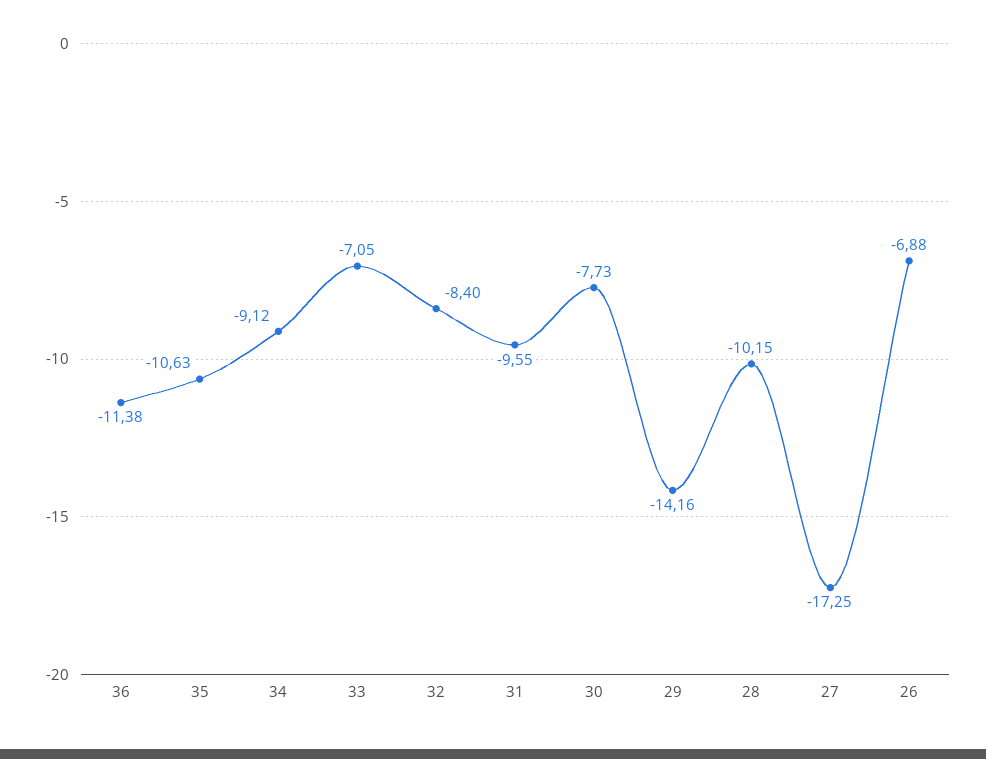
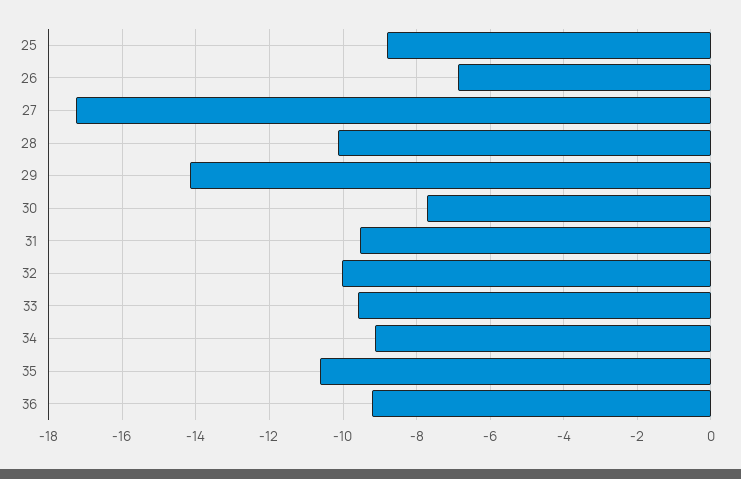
  {
-   "36": -11.38,
+   "36": -9.2,
    "35": -10.63,
    "34": -9.12,
-   "33": -7.05,
+   "33": -9.6,
-   "32": -8.4,
+   "32": -10,
    "31": -9.55,
    "30": -7.73,
    "29": -14.16,
    "28": -10.15,
    "27": -17.25,
-   "26": -6.88
+   "26": -6.88,
+   "25": -8.8
  }

